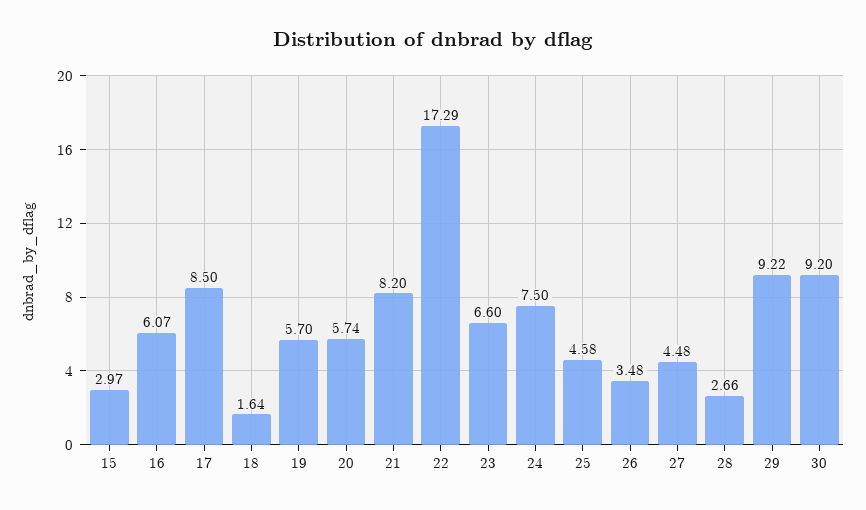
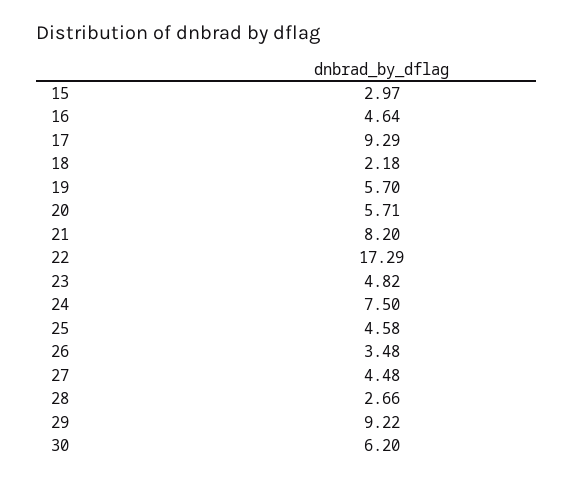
  {
    "15": 2.97,
-   "16": 6.07,
+   "16": 4.64,
-   "17": 8.5,
+   "17": 9.29,
-   "18": 1.64,
+   "18": 2.18,
    "19": 5.7,
-   "20": 5.74,
+   "20": 5.71,
    "21": 8.2,
    "22": 17.29,
-   "23": 6.6,
+   "23": 4.82,
    "24": 7.5,
    "25": 4.58,
    "26": 3.48,
    "27": 4.48,
    "28": 2.66,
    "29": 9.22,
-   "30": 9.2
+   "30": 6.2
  }

